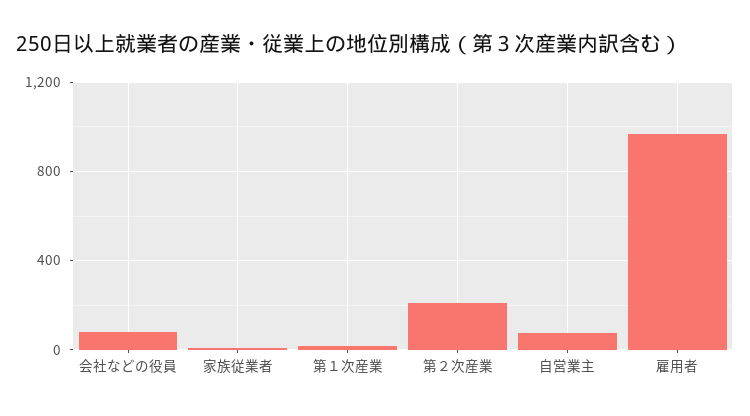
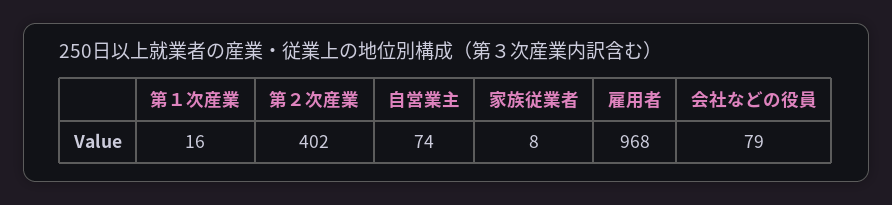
  {
    "会社などの役員": 79,
    "家族従業者": 8,
    "第１次産業": 16,
-   "第２次産業": 200,
+   "第２次産業": 402,
    "自営業主": 74,
    "雇用者": 968
  }

